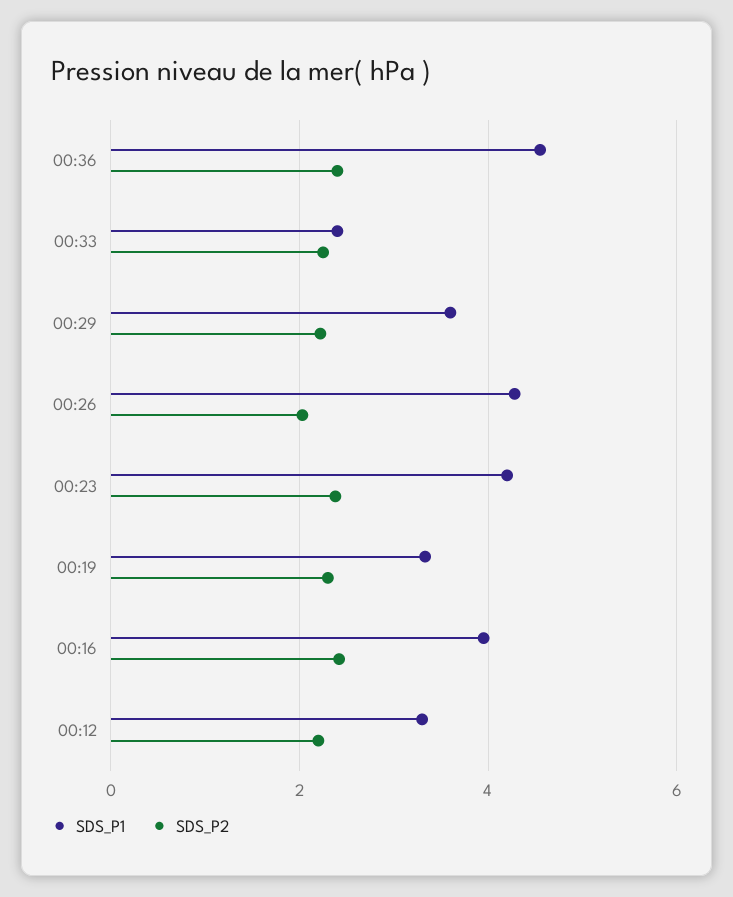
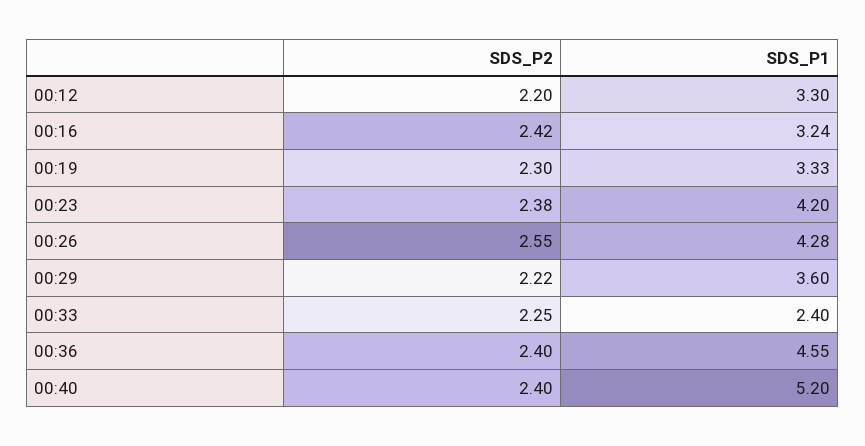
  {
    "SDS_P1": {
      "00:36": 4.55,
      "00:33": 2.4,
      "00:29": 3.6,
      "00:26": 4.28,
      "00:23": 4.2,
      "00:19": 3.33,
-     "00:16": 4,
+     "00:16": 3.24,
-     "00:12": 3.3
+     "00:12": 3.3,
+     "00:40": 5.2
    },
    "SDS_P2": {
      "00:36": 2.4,
      "00:33": 2.25,
      "00:29": 2.22,
-     "00:26": 2,
+     "00:26": 2.55,
      "00:23": 2.38,
      "00:19": 2.3,
      "00:16": 2.42,
-     "00:12": 2.2
+     "00:12": 2.2,
+     "00:40": 2.4
    }
  }

